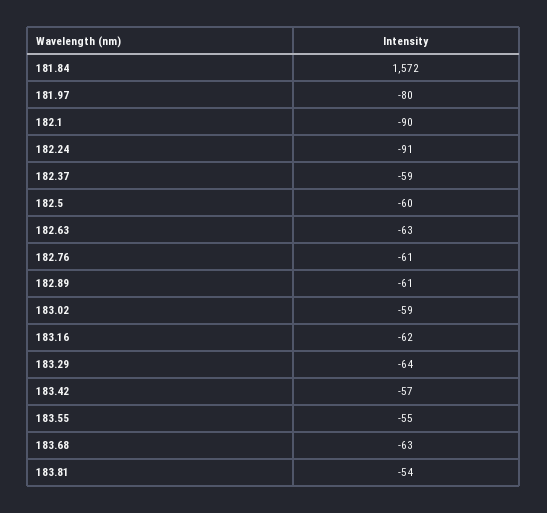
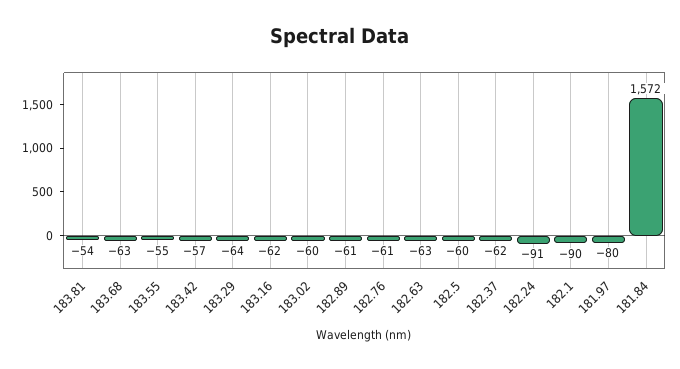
  {
    "181.84": 1572,
    "181.97": -80,
    "182.1": -90,
    "182.24": -91,
-   "182.37": -59,
+   "182.37": -62,
    "182.5": -60,
    "182.63": -63,
    "182.76": -61,
    "182.89": -61,
-   "183.02": -59,
+   "183.02": -60,
    "183.16": -62,
    "183.29": -64,
    "183.42": -57,
    "183.55": -55,
    "183.68": -63,
    "183.81": -54
  }

